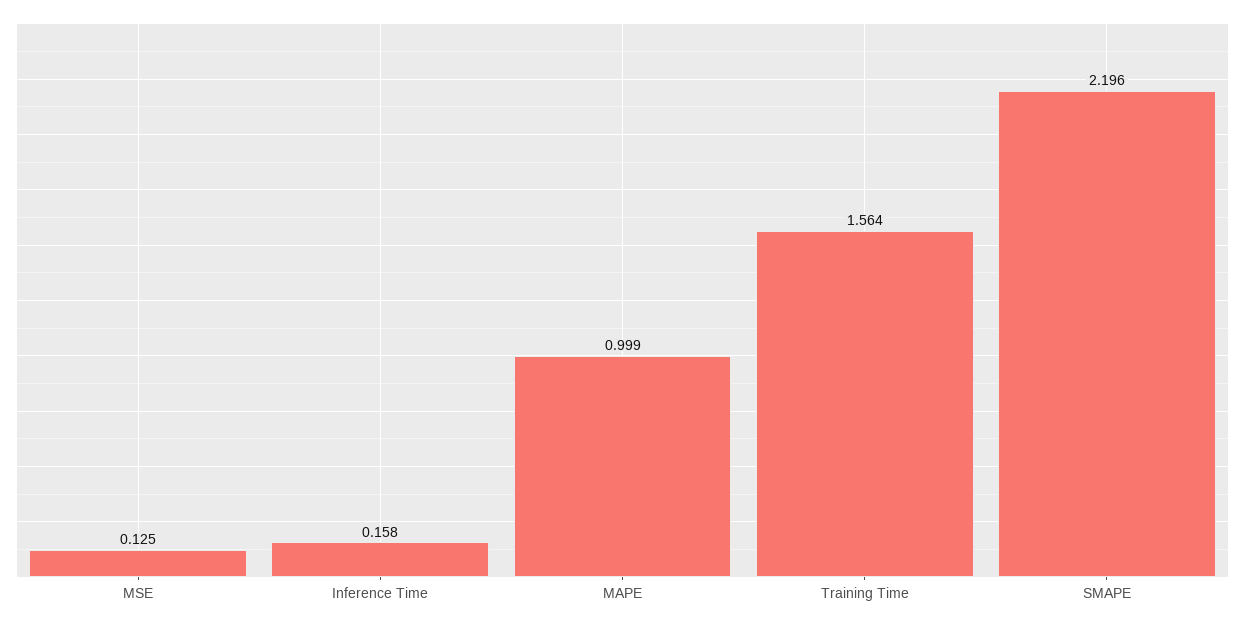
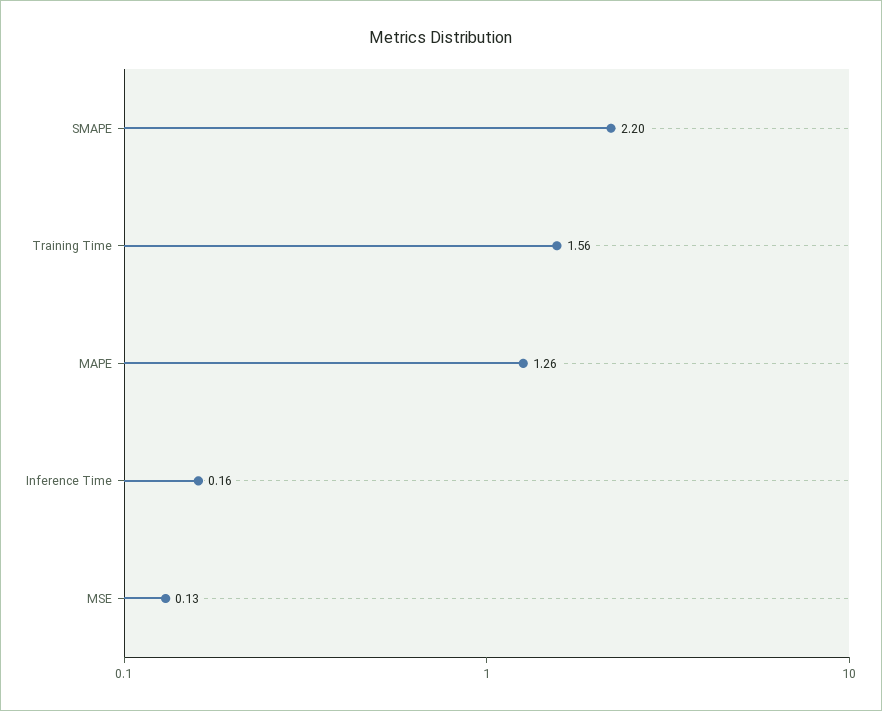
  {
    "MSE": 0.125,
    "Inference Time": 0.158,
-   "MAPE": 0.999,
+   "MAPE": 1.26,
    "Training Time": 1.564,
    "SMAPE": 2.196
  }

